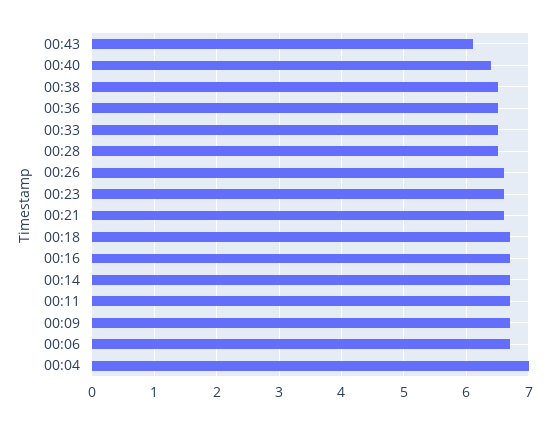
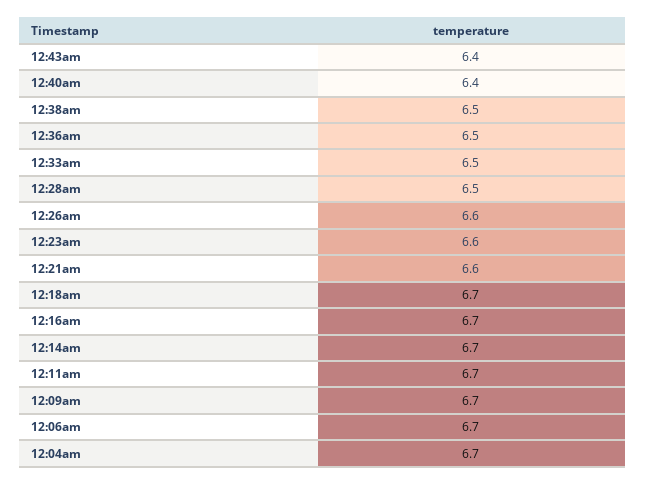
  {
-   "00:43": 6.1,
+   "00:43": 6.4,
    "00:40": 6.4,
    "00:38": 6.5,
    "00:36": 6.5,
    "00:33": 6.5,
    "00:28": 6.5,
    "00:26": 6.6,
    "00:23": 6.6,
    "00:21": 6.6,
    "00:18": 6.7,
    "00:16": 6.7,
    "00:14": 6.7,
    "00:11": 6.7,
    "00:09": 6.7,
    "00:06": 6.7,
-   "00:04": 7
+   "00:04": 6.7
  }

